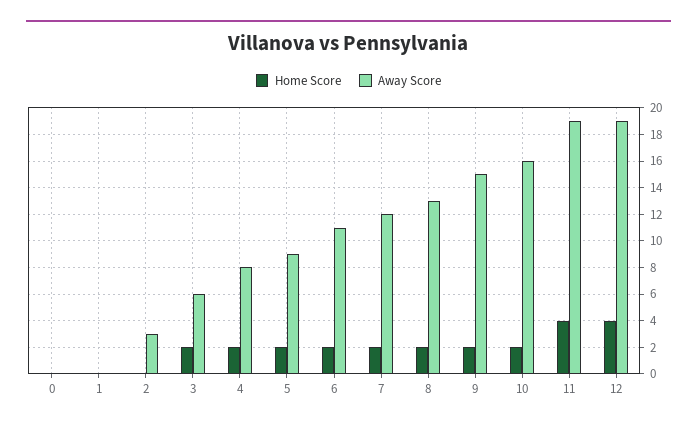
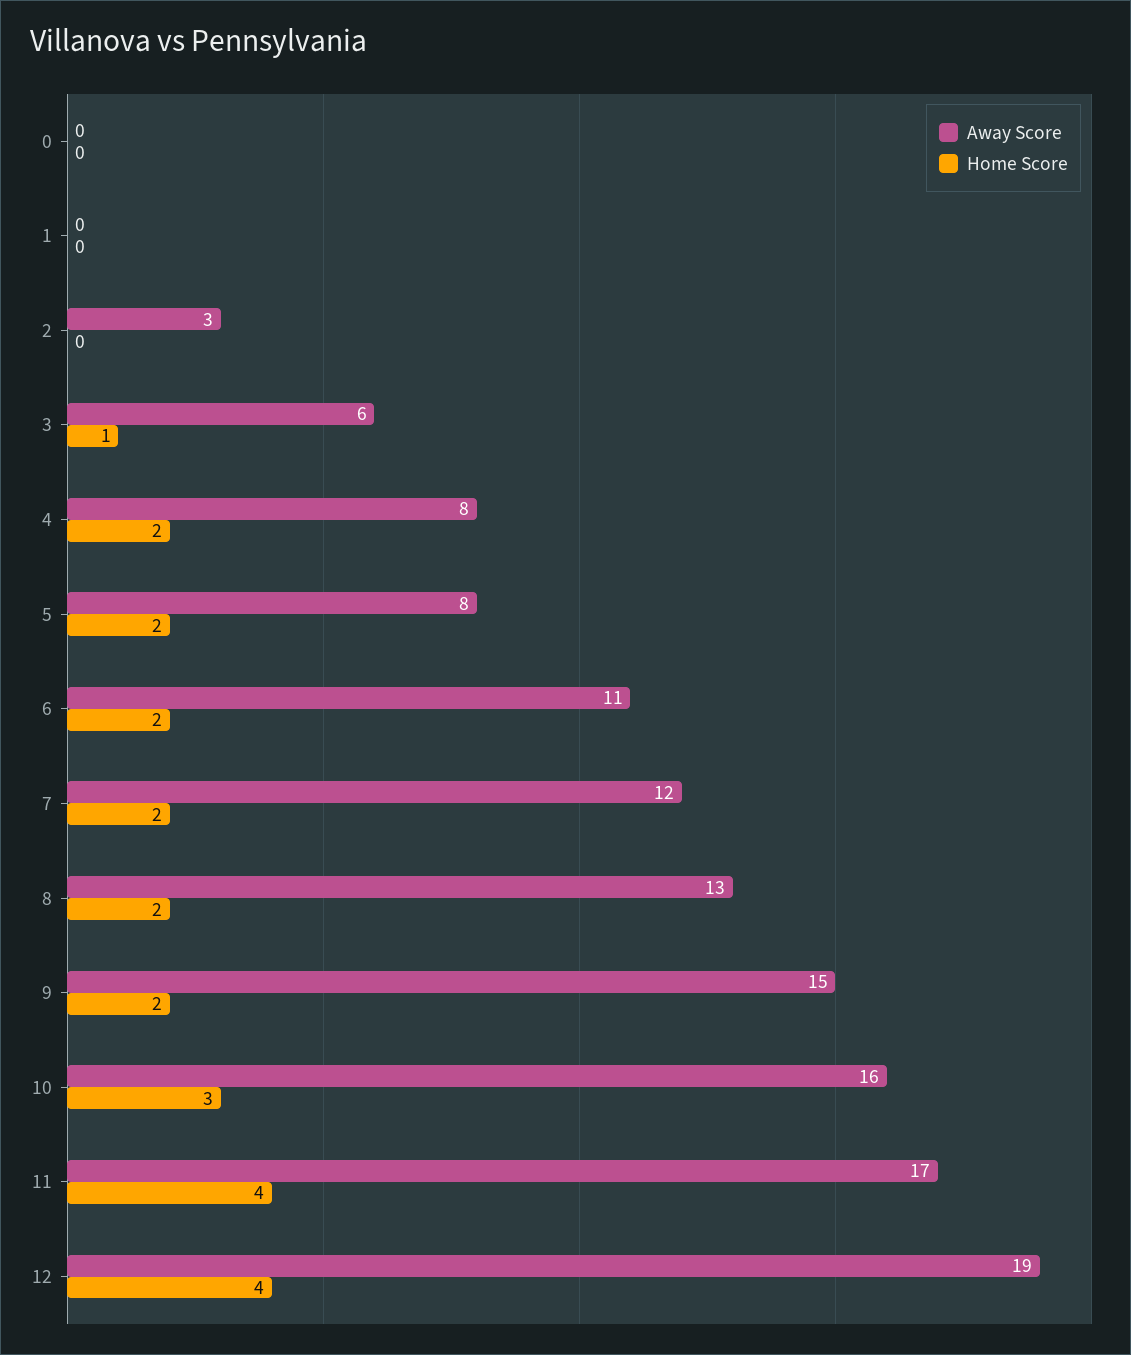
  {
    "Home Score": {
      "0": 0,
      "1": 0,
      "2": 0,
-     "3": 2,
+     "3": 1,
      "4": 2,
      "5": 2,
      "6": 2,
      "7": 2,
      "8": 2,
      "9": 2,
-     "10": 2,
+     "10": 3,
      "11": 4,
      "12": 4
    },
    "Away Score": {
      "0": 0,
      "1": 0,
      "2": 3,
      "3": 6,
      "4": 8,
-     "5": 9,
+     "5": 8,
      "6": 11,
      "7": 12,
      "8": 13,
      "9": 15,
      "10": 16,
-     "11": 19,
+     "11": 17,
      "12": 19
    }
  }

